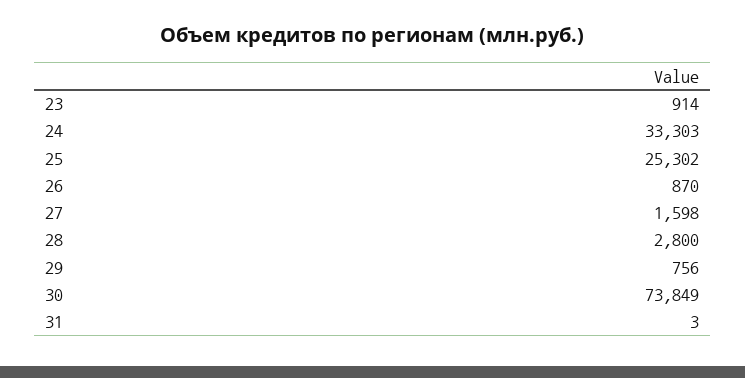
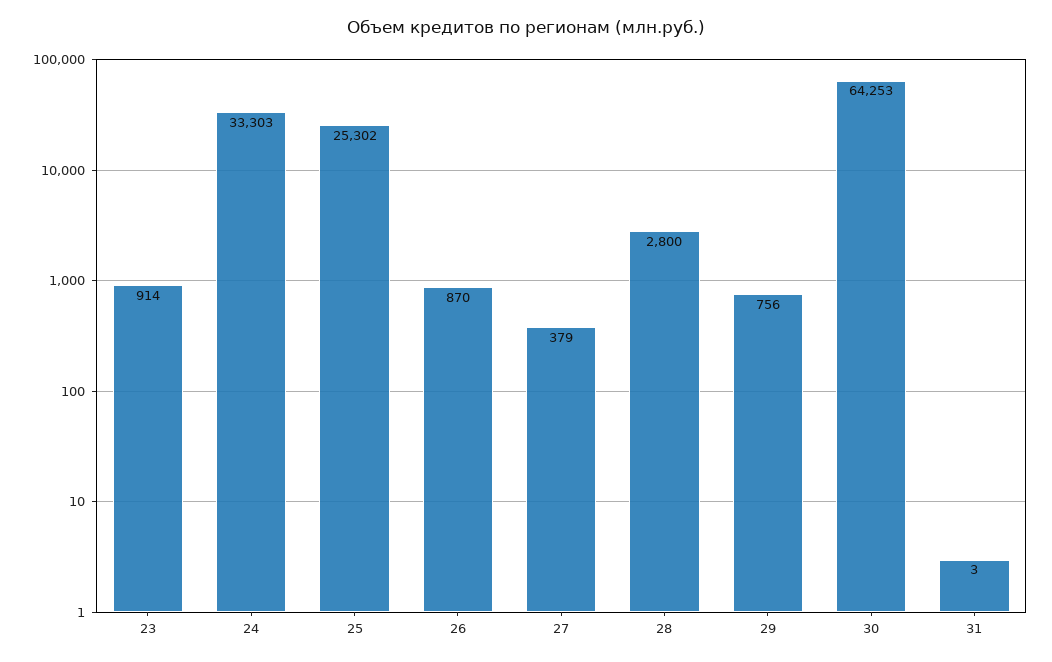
  {
    "23": 914,
    "24": 33303,
    "25": 25302,
    "26": 870,
-   "27": 1598,
+   "27": 379,
    "28": 2800,
    "29": 756,
-   "30": 73849,
+   "30": 64253,
    "31": 3
  }

